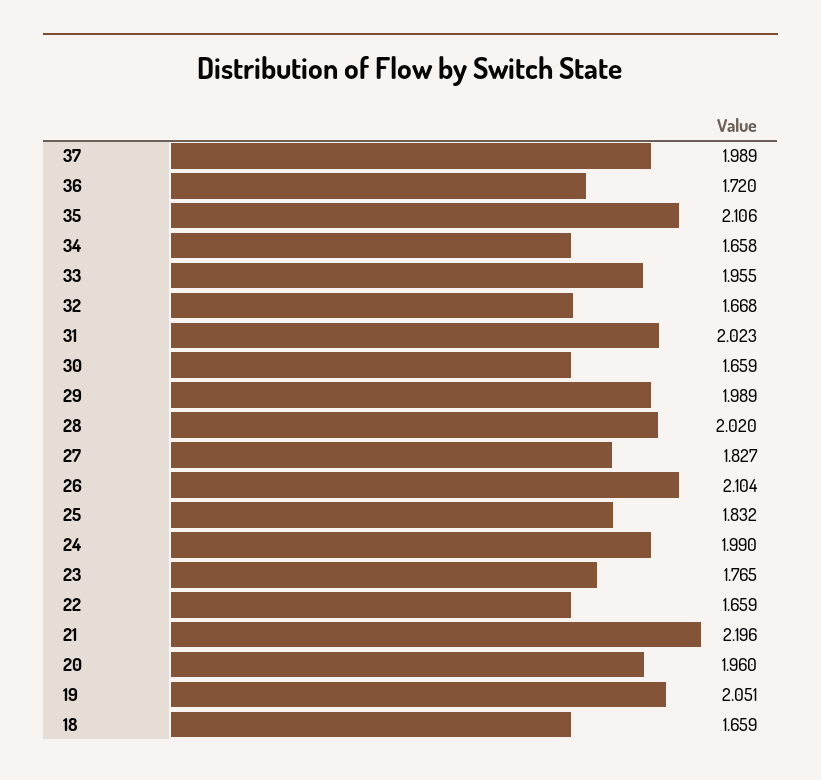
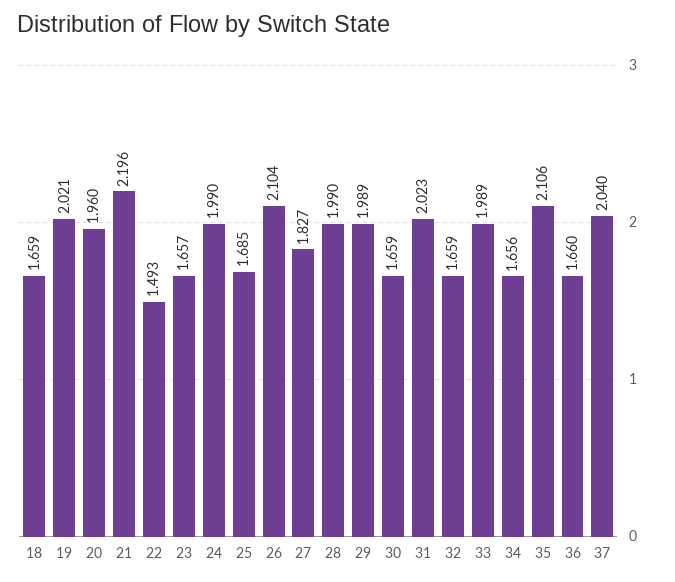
  {
-   "37": 1.989,
+   "37": 2.04,
-   "36": 1.72,
+   "36": 1.66,
    "35": 2.106,
-   "34": 1.658,
+   "34": 1.656,
-   "33": 1.955,
+   "33": 1.989,
-   "32": 1.668,
+   "32": 1.659,
    "31": 2.023,
    "30": 1.659,
    "29": 1.989,
-   "28": 2.02,
+   "28": 1.99,
    "27": 1.827,
    "26": 2.104,
-   "25": 1.832,
+   "25": 1.685,
    "24": 1.99,
-   "23": 1.765,
+   "23": 1.657,
-   "22": 1.659,
+   "22": 1.493,
    "21": 2.196,
    "20": 1.96,
-   "19": 2.051,
+   "19": 2.021,
    "18": 1.659
  }

